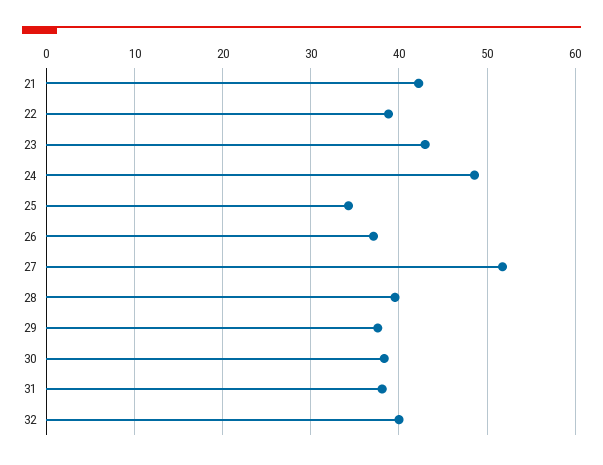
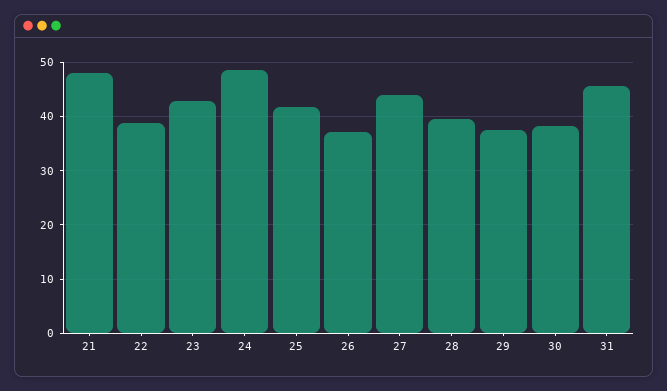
  {
-   "21": 42,
+   "21": 48,
    "22": 39,
    "23": 43,
    "24": 49,
-   "25": 34,
+   "25": 42,
    "26": 37,
-   "27": 52,
+   "27": 44,
    "28": 40,
    "29": 38,
    "30": 38,
-   "31": 38,
+   "31": 46
-   "32": 40
  }

